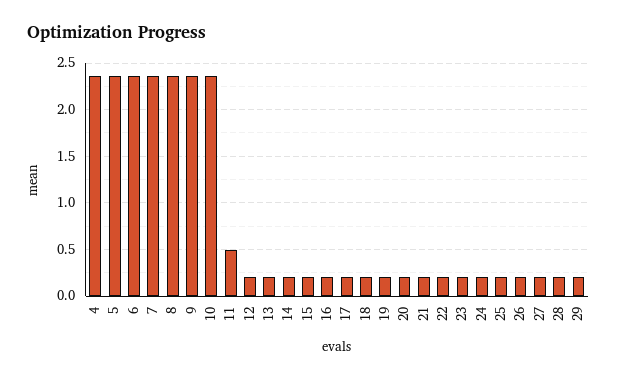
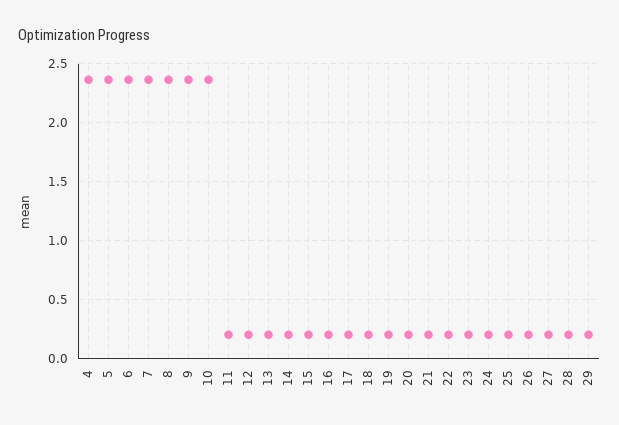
  {
    "4": 2.4,
    "5": 2.4,
    "6": 2.4,
    "7": 2.4,
    "8": 2.4,
    "9": 2.4,
    "10": 2.4,
-   "11": 0.5,
+   "11": 0.2,
    "12": 0.2,
    "13": 0.2,
    "14": 0.2,
    "15": 0.2,
    "16": 0.2,
    "17": 0.2,
    "18": 0.2,
    "19": 0.2,
    "20": 0.2,
    "21": 0.2,
    "22": 0.2,
    "23": 0.2,
    "24": 0.2,
    "25": 0.2,
    "26": 0.2,
    "27": 0.2,
    "28": 0.2,
    "29": 0.2
  }

